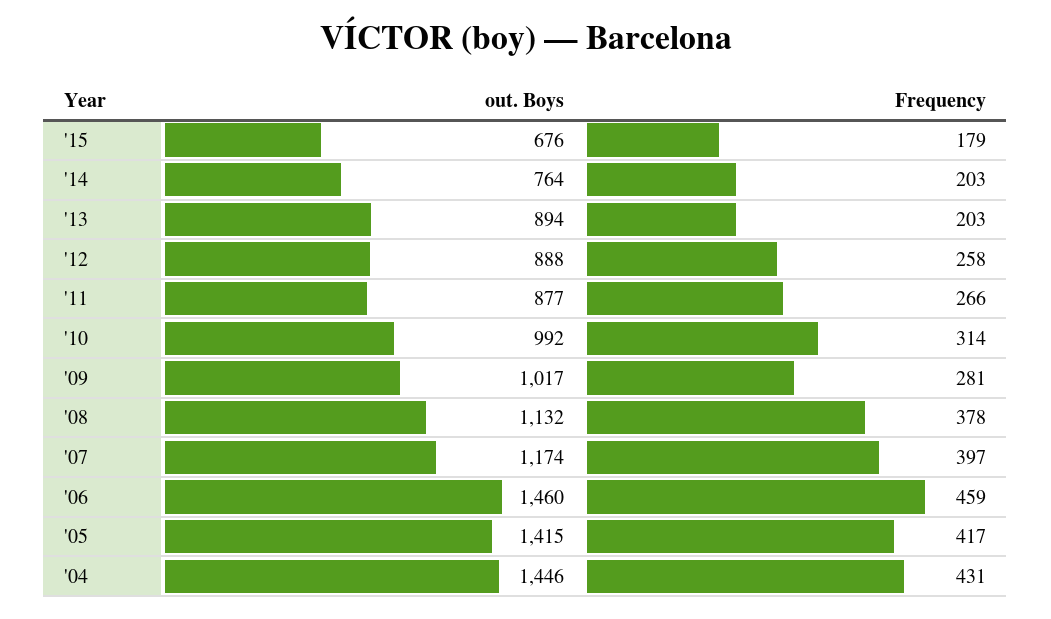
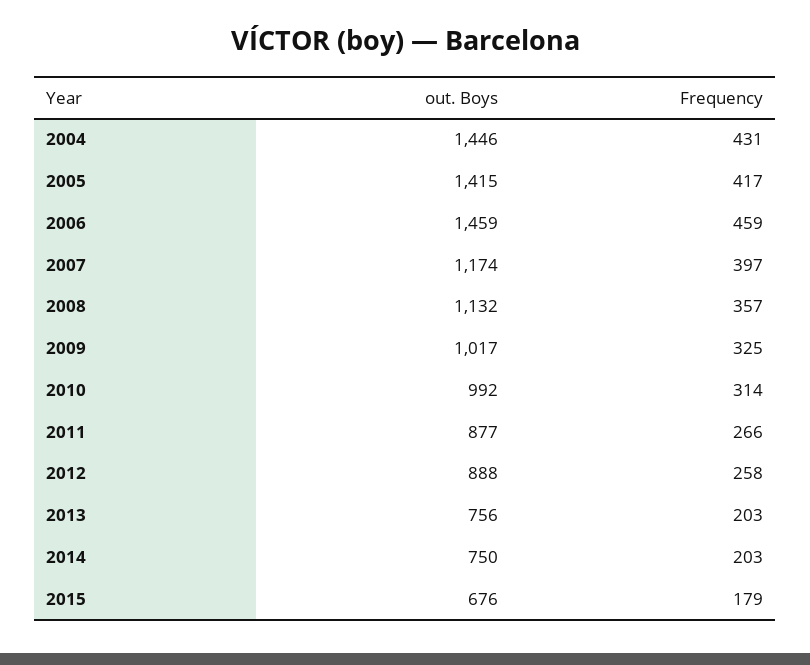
  {
    "out. Boys": {
      "'15": 676,
-     "'14": 764,
+     "'14": 750,
-     "'13": 894,
+     "'13": 756,
      "'12": 888,
      "'11": 877,
      "'10": 992,
      "'09": 1017,
      "'08": 1132,
      "'07": 1174,
-     "'06": 1460,
+     "'06": 1459,
      "'05": 1415,
      "'04": 1446
    },
    "Frequency": {
      "'15": 179,
      "'14": 203,
      "'13": 203,
      "'12": 258,
      "'11": 266,
      "'10": 314,
-     "'09": 281,
+     "'09": 325,
-     "'08": 378,
+     "'08": 357,
      "'07": 397,
      "'06": 459,
      "'05": 417,
      "'04": 431
    }
  }

